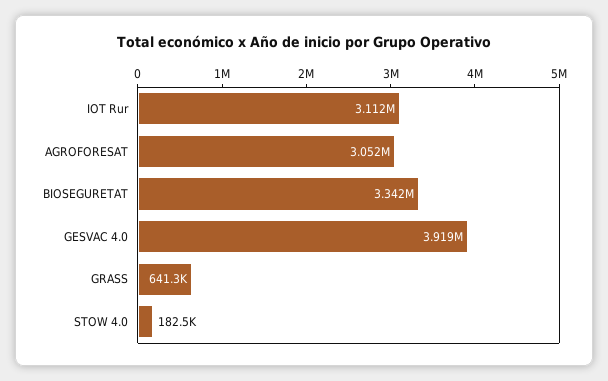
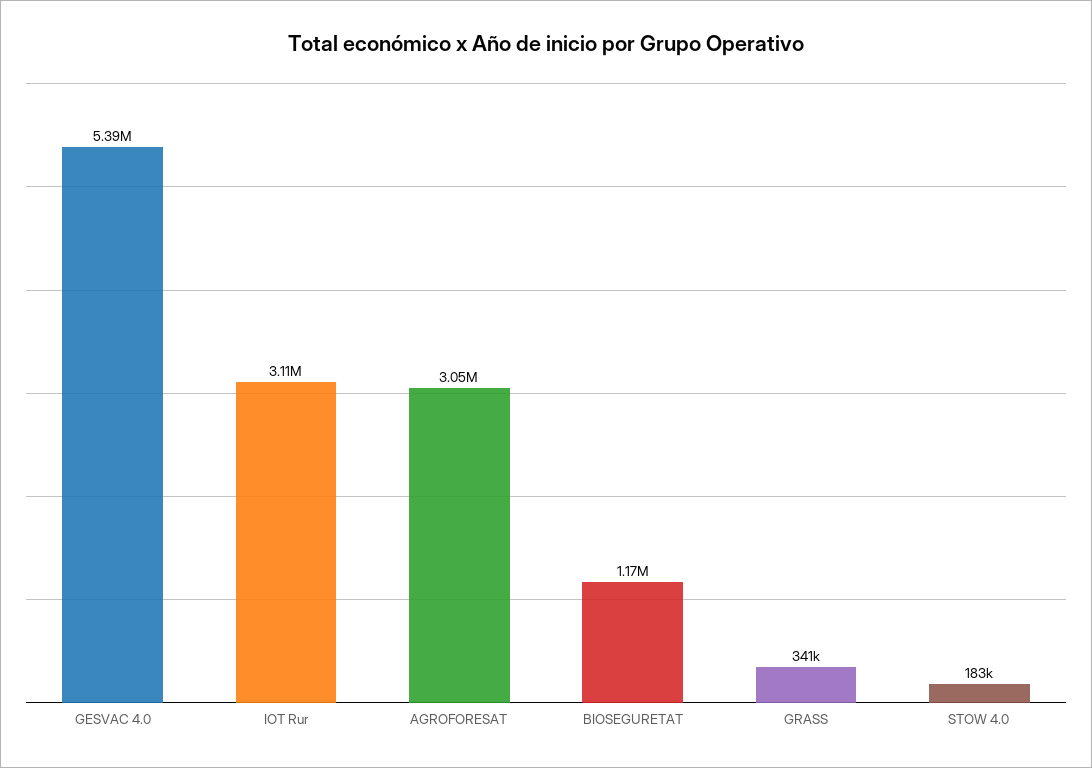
  {
    "IOT Rur": 3112000,
    "AGROFORESAT": 3052000,
-   "BIOSEGURETAT": 3342000,
+   "BIOSEGURETAT": 1170000,
-   "GESVAC 4.0": 3919000,
+   "GESVAC 4.0": 5390000,
-   "GRASS": 641300,
+   "GRASS": 341000,
    "STOW 4.0": 182500
  }

